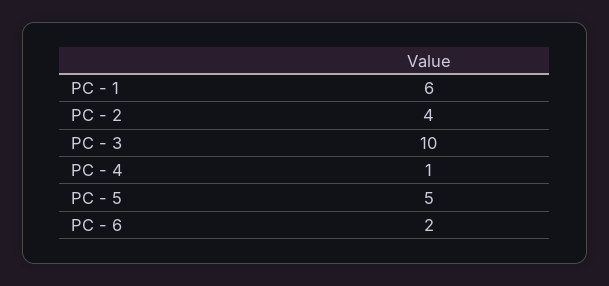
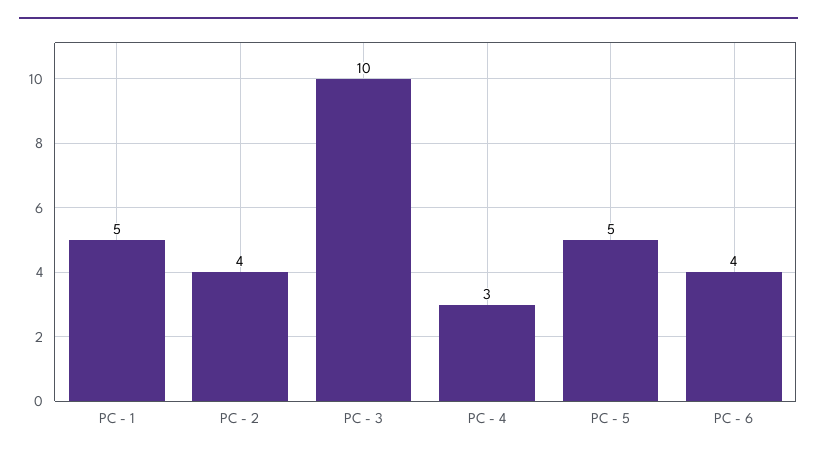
  {
-   "PC - 1": 6,
+   "PC - 1": 5,
    "PC - 2": 4,
    "PC - 3": 10,
-   "PC - 4": 1,
+   "PC - 4": 3,
    "PC - 5": 5,
-   "PC - 6": 2
+   "PC - 6": 4
  }

